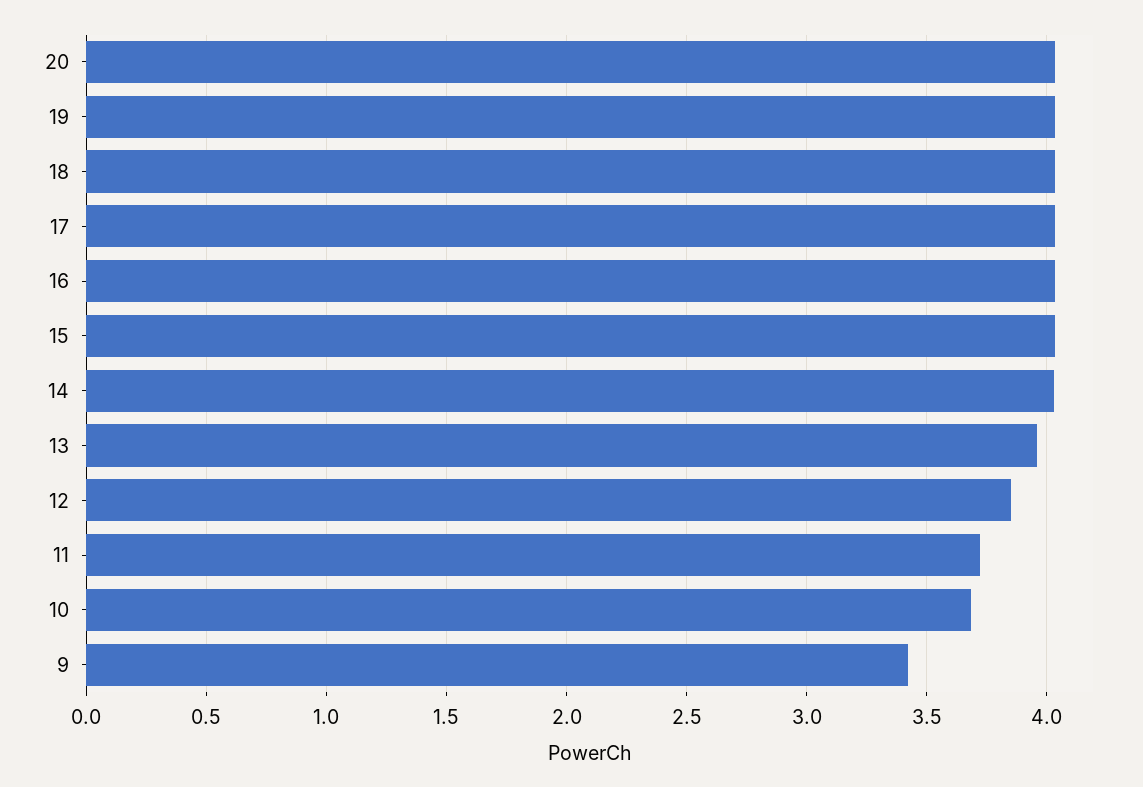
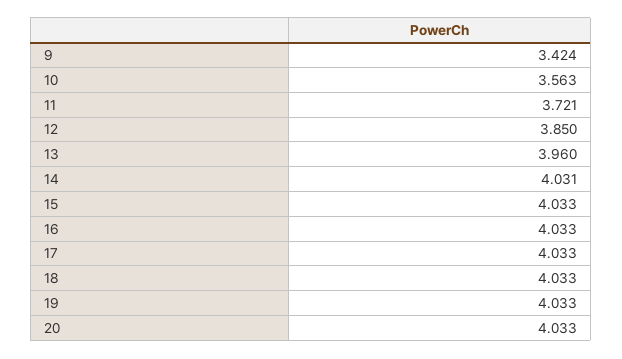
  {
    "20": 4.033,
    "19": 4.033,
    "18": 4.033,
    "17": 4.033,
    "16": 4.033,
    "15": 4.033,
    "14": 4.031,
    "13": 3.96,
    "12": 3.85,
    "11": 3.721,
-   "10": 3.7,
+   "10": 3.563,
    "9": 3.424
  }

